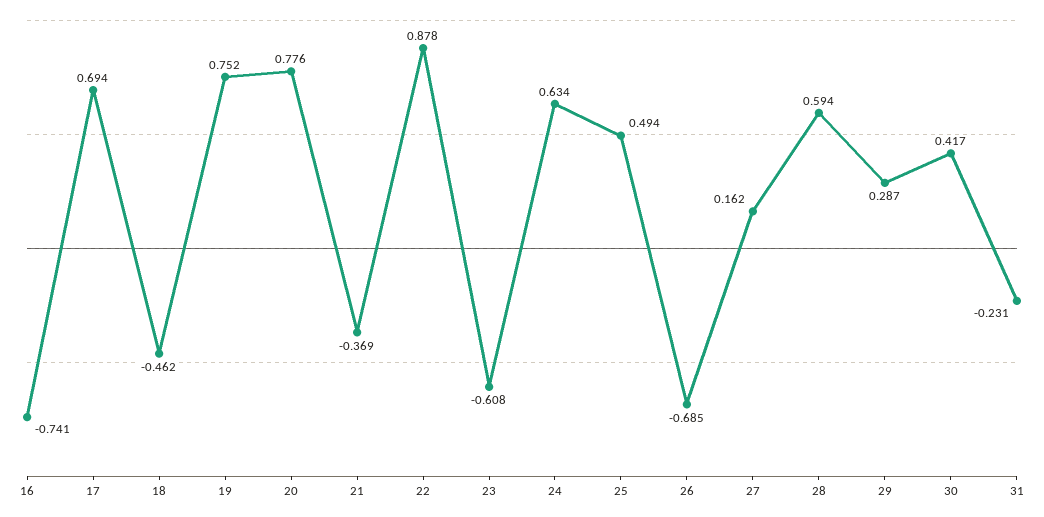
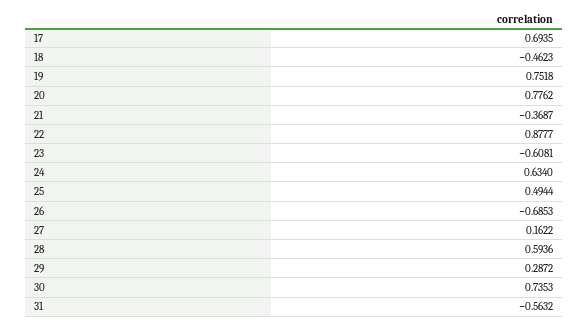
  {
-   "16": -0.741,
    "17": 0.6935,
    "18": -0.4623,
    "19": 0.7518,
    "20": 0.7762,
    "21": -0.3687,
    "22": 0.8777,
    "23": -0.6081,
    "24": 0.634,
    "25": 0.4944,
    "26": -0.6853,
    "27": 0.1622,
    "28": 0.5936,
    "29": 0.2872,
-   "30": 0.417,
+   "30": 0.7353,
-   "31": -0.231
+   "31": -0.5632
  }

